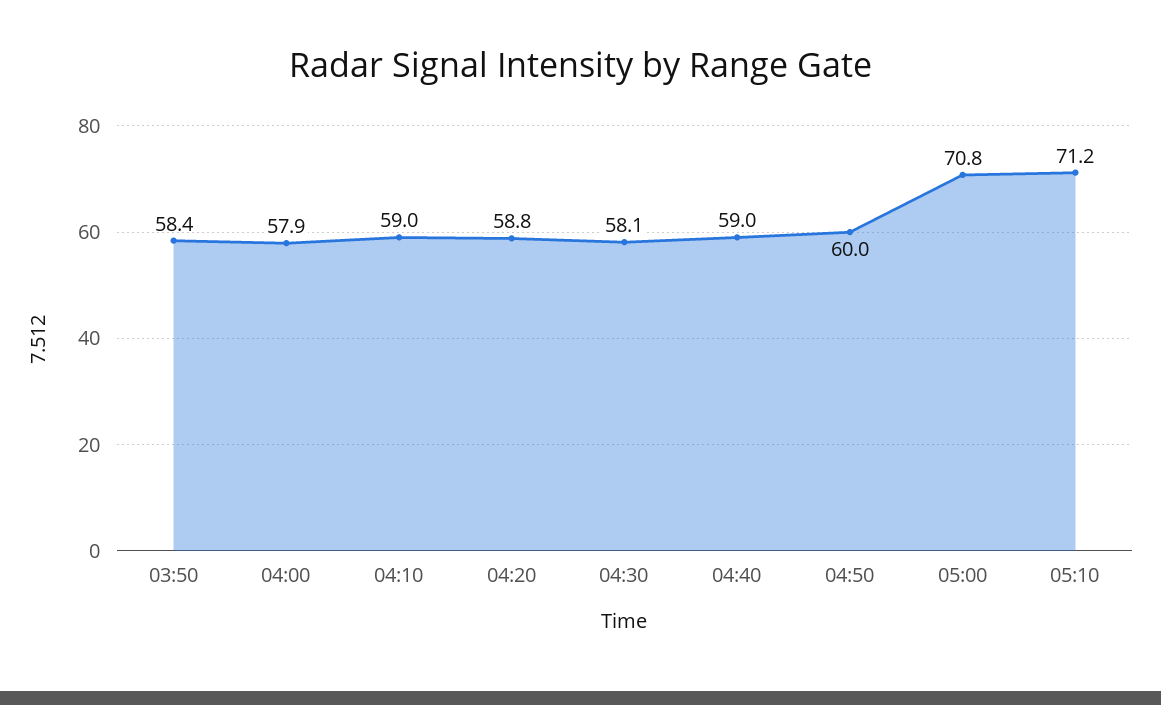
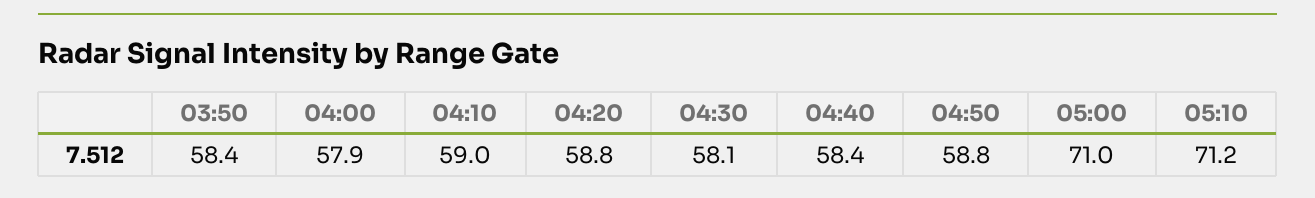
  {
    "03:50": 58.4,
    "04:00": 57.9,
    "04:10": 59,
    "04:20": 58.8,
    "04:30": 58.1,
-   "04:40": 59,
+   "04:40": 58.4,
-   "04:50": 60,
+   "04:50": 58.8,
-   "05:00": 70.8,
+   "05:00": 71,
    "05:10": 71.2
  }

